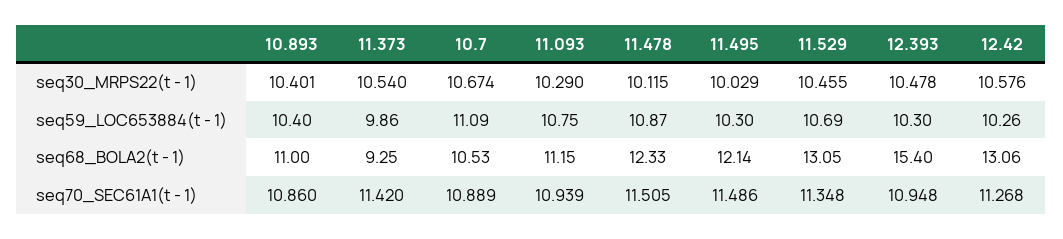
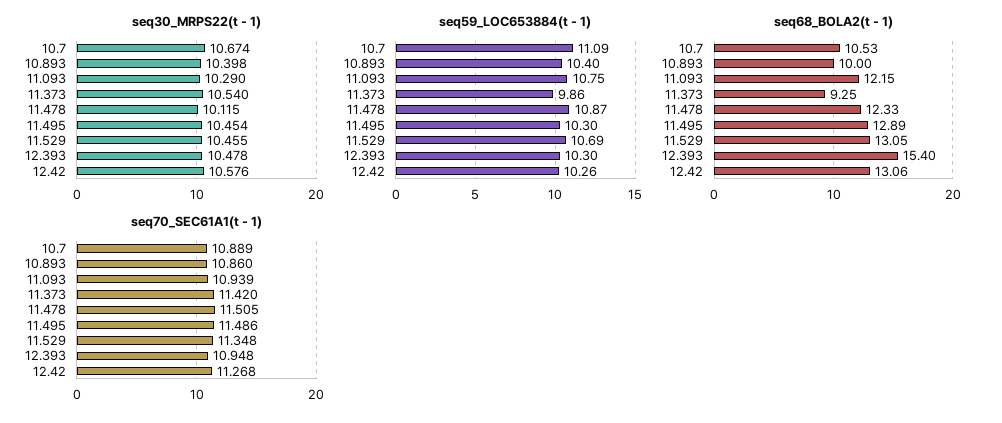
  {
    "seq30_MRPS22(t - 1)": {
-     "10.893": 10.401,
+     "10.893": 10.398,
      "11.373": 10.54,
      "10.7": 10.674,
      "11.093": 10.29,
      "11.478": 10.115,
-     "11.495": 10.029,
+     "11.495": 10.454,
      "11.529": 10.455,
      "12.393": 10.478,
      "12.42": 10.576
    },
    "seq59_LOC653884(t - 1)": {
      "10.893": 10.4,
      "11.373": 9.86,
      "10.7": 11.09,
      "11.093": 10.75,
      "11.478": 10.87,
      "11.495": 10.3,
      "11.529": 10.69,
      "12.393": 10.3,
      "12.42": 10.26
    },
    "seq68_BOLA2(t - 1)": {
-     "10.893": 11,
+     "10.893": 10,
      "11.373": 9.25,
      "10.7": 10.53,
-     "11.093": 11.15,
+     "11.093": 12.15,
      "11.478": 12.33,
-     "11.495": 12.14,
+     "11.495": 12.89,
      "11.529": 13.05,
      "12.393": 15.4,
      "12.42": 13.06
    },
    "seq70_SEC61A1(t - 1)": {
      "10.893": 10.86,
      "11.373": 11.42,
      "10.7": 10.889,
      "11.093": 10.939,
      "11.478": 11.505,
      "11.495": 11.486,
      "11.529": 11.348,
      "12.393": 10.948,
      "12.42": 11.268
    }
  }

